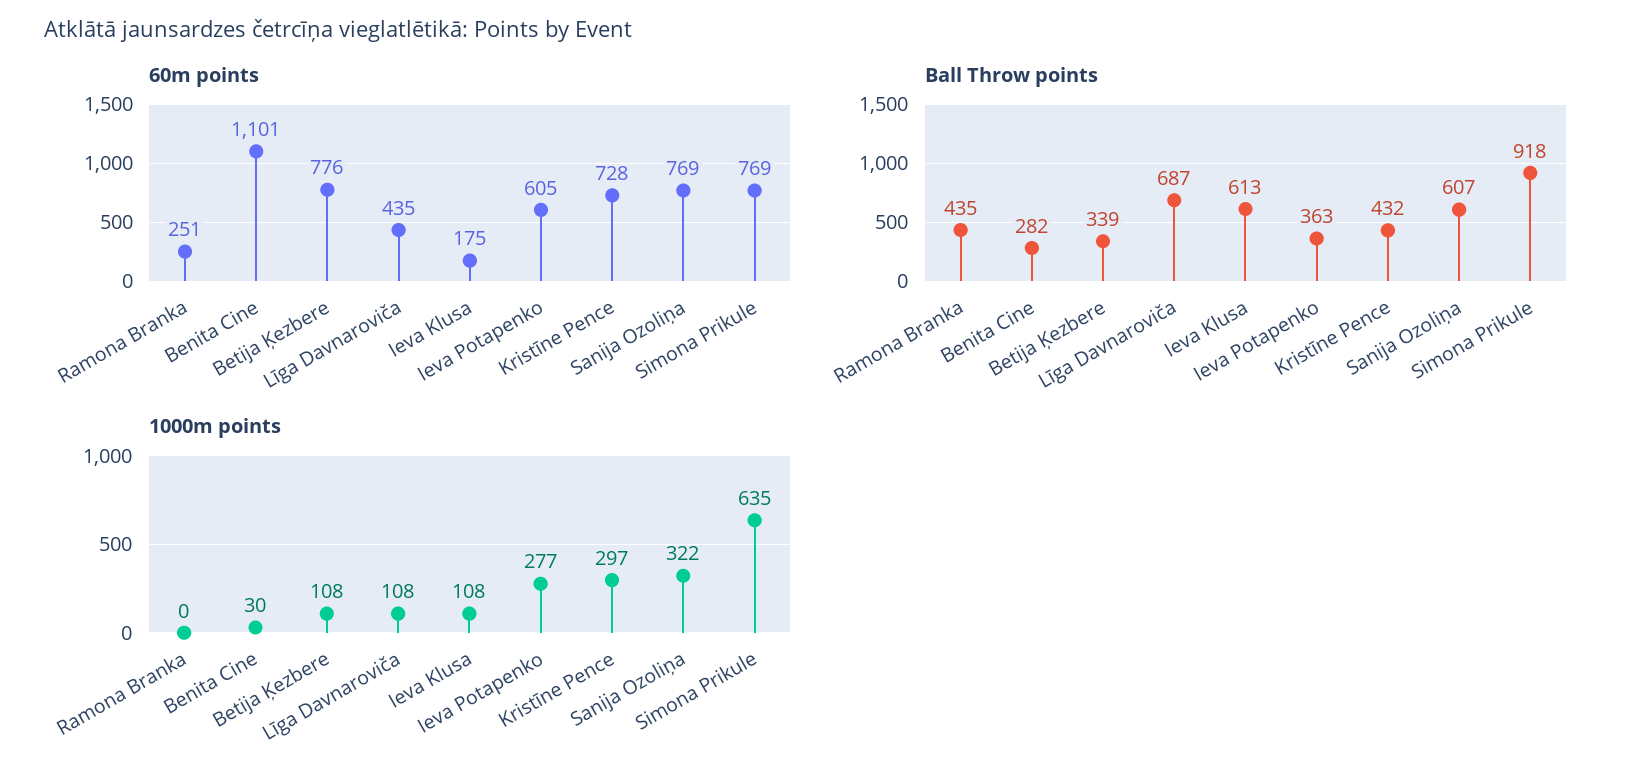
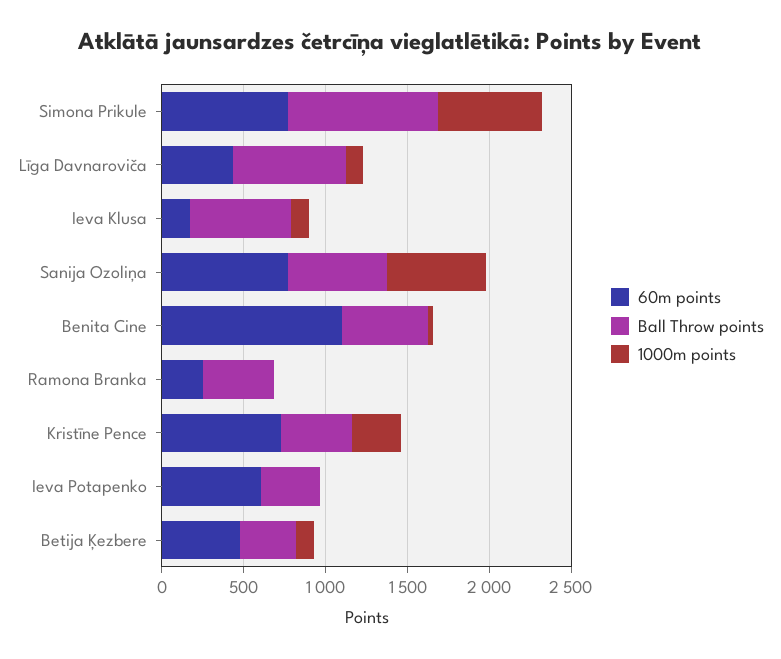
  {
    "60m points": {
      "Ramona Branka": 251,
      "Benita Cine": 1101,
-     "Betija Ķezbere": 776,
+     "Betija Ķezbere": 500,
      "Līga Davnaroviča": 435,
      "Ieva Klusa": 175,
      "Ieva Potapenko": 605,
      "Kristīne Pence": 728,
      "Sanija Ozoliņa": 769,
      "Simona Prikule": 769
    },
    "Ball Throw points": {
      "Ramona Branka": 435,
-     "Benita Cine": 282,
+     "Benita Cine": 500,
      "Betija Ķezbere": 339,
      "Līga Davnaroviča": 687,
      "Ieva Klusa": 613,
      "Ieva Potapenko": 363,
      "Kristīne Pence": 432,
      "Sanija Ozoliņa": 607,
      "Simona Prikule": 918
    },
    "1000m points": {
      "Ramona Branka": 0,
      "Benita Cine": 30,
      "Betija Ķezbere": 108,
      "Līga Davnaroviča": 108,
      "Ieva Klusa": 108,
-     "Ieva Potapenko": 277,
+     "Ieva Potapenko": 0,
      "Kristīne Pence": 297,
-     "Sanija Ozoliņa": 322,
+     "Sanija Ozoliņa": 600,
      "Simona Prikule": 635
    }
  }

